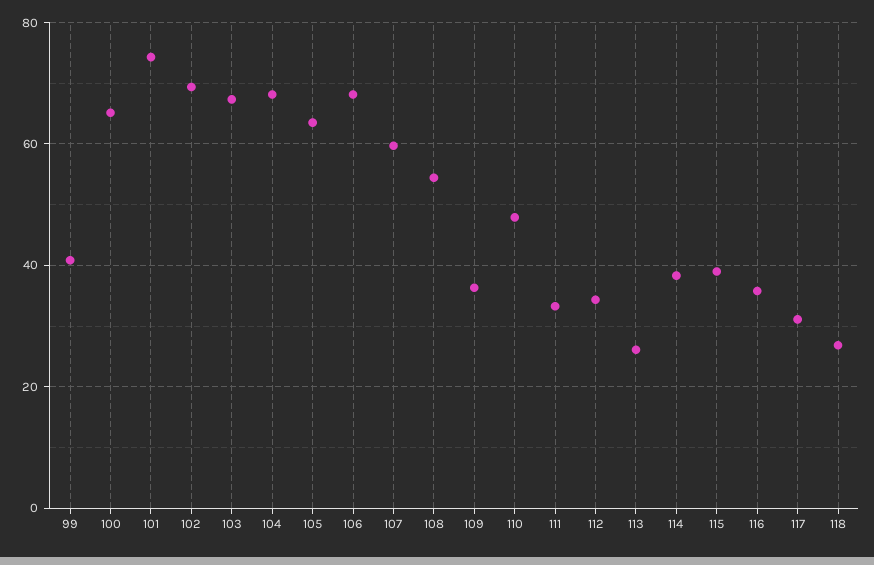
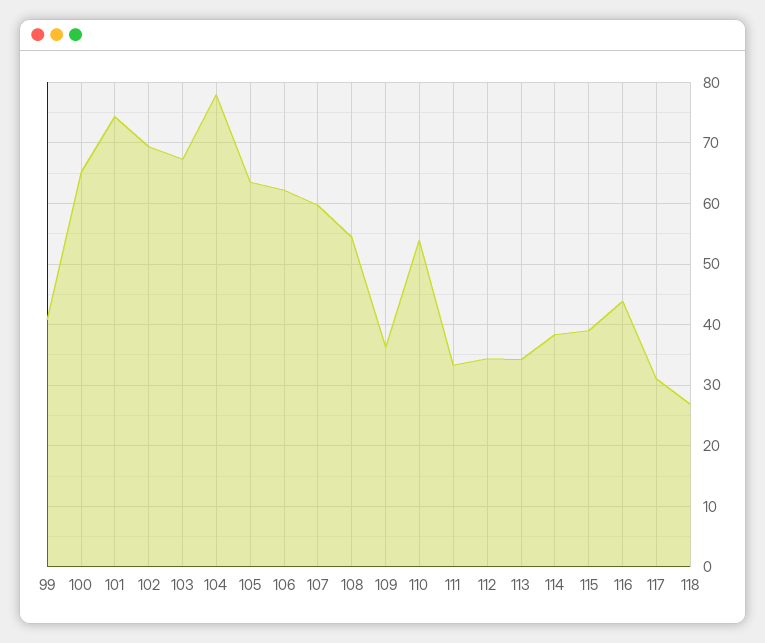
  {
    "99": 41,
    "100": 65,
    "101": 74,
    "102": 69,
    "103": 67,
-   "104": 68,
+   "104": 78,
    "105": 64,
-   "106": 68,
+   "106": 62,
    "107": 60,
    "108": 54,
    "109": 36,
-   "110": 48,
+   "110": 54,
    "111": 33,
    "112": 34,
-   "113": 26,
+   "113": 34,
    "114": 38,
    "115": 39,
-   "116": 36,
+   "116": 44,
    "117": 31,
    "118": 27
  }

